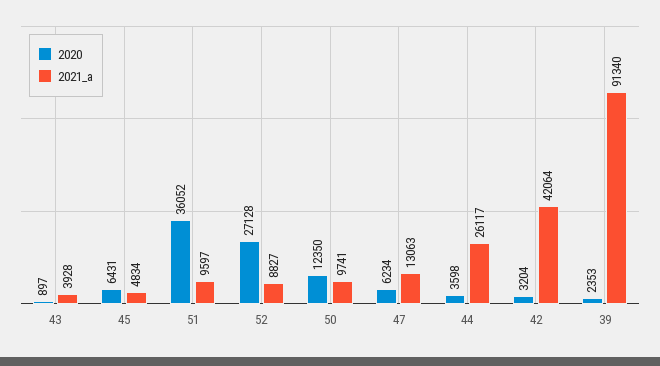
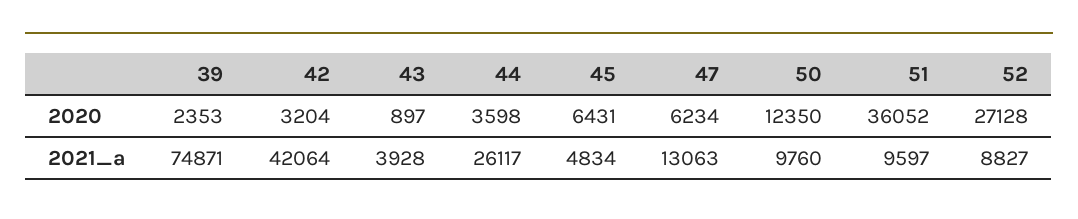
  {
    "2020": {
      "43": 897,
      "45": 6431,
      "51": 36052,
      "52": 27128,
      "50": 12350,
      "47": 6234,
      "44": 3598,
      "42": 3204,
      "39": 2353
    },
    "2021_a": {
      "43": 3928,
      "45": 4834,
      "51": 9597,
      "52": 8827,
-     "50": 9741,
+     "50": 9760,
      "47": 13063,
      "44": 26117,
      "42": 42064,
-     "39": 91340
+     "39": 74871
    }
  }

